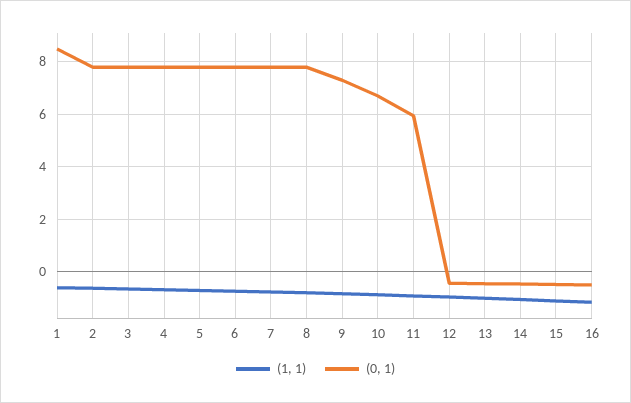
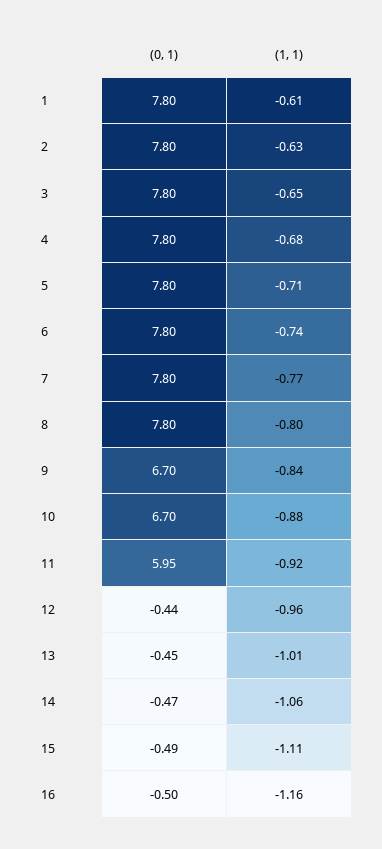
  {
    "(1, 1)": {
      "1": -0.61,
      "2": -0.63,
      "3": -0.65,
      "4": -0.68,
      "5": -0.71,
      "6": -0.74,
      "7": -0.77,
      "8": -0.8,
      "9": -0.84,
      "10": -0.88,
      "11": -0.92,
      "12": -0.96,
      "13": -1.01,
      "14": -1.06,
      "15": -1.11,
      "16": -1.16
    },
    "(0, 1)": {
-     "1": 8.5,
+     "1": 7.8,
      "2": 7.8,
      "3": 7.8,
      "4": 7.8,
      "5": 7.8,
      "6": 7.8,
      "7": 7.8,
      "8": 7.8,
-     "9": 7.25,
+     "9": 6.7,
      "10": 6.7,
      "11": 5.95,
      "12": -0.44,
      "13": -0.45,
      "14": -0.47,
      "15": -0.49,
      "16": -0.5
    }
  }

